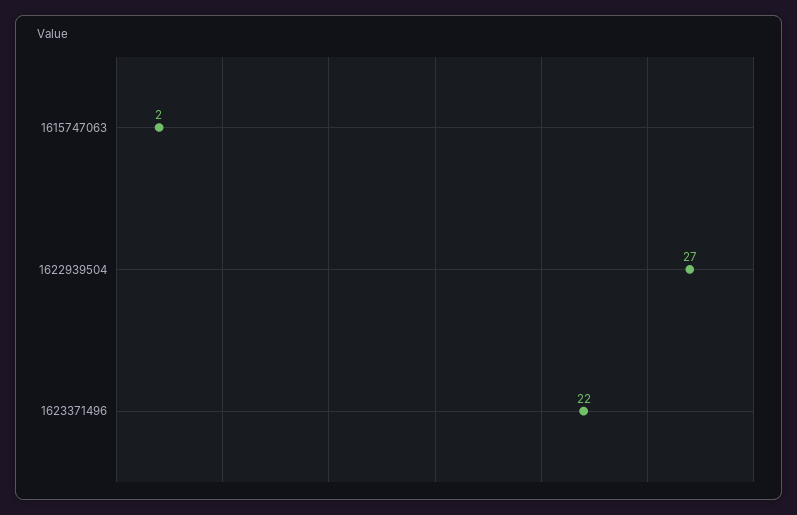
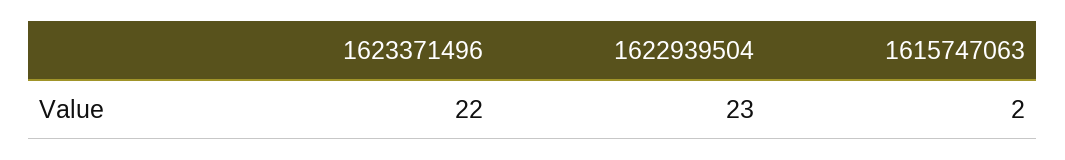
  {
    "1615747063": 2,
-   "1622939504": 27,
+   "1622939504": 23,
    "1623371496": 22
  }

